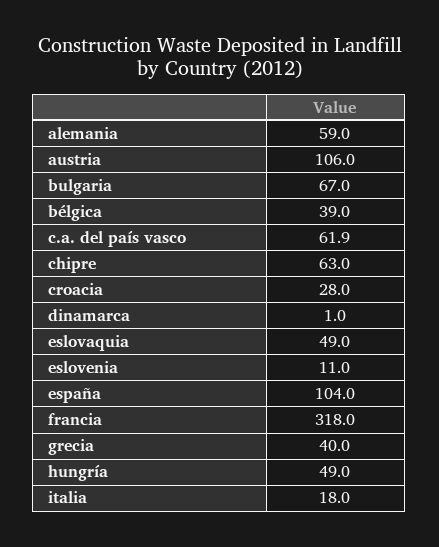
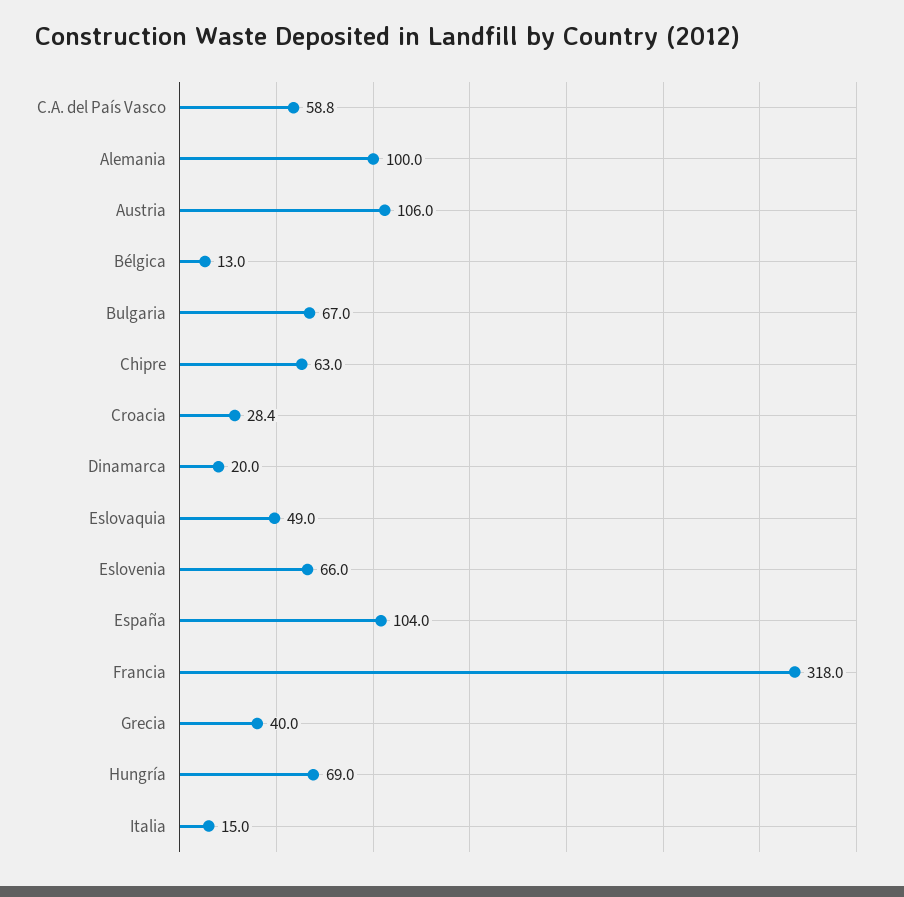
  {
-   "alemania": 59,
+   "alemania": 100,
    "austria": 106,
    "bulgaria": 67,
-   "bélgica": 39,
+   "bélgica": 13,
-   "c.a. del país vasco": 61.9,
+   "c.a. del país vasco": 58.8,
    "chipre": 63,
-   "croacia": 28,
+   "croacia": 28.4,
-   "dinamarca": 1,
+   "dinamarca": 20,
    "eslovaquia": 49,
-   "eslovenia": 11,
+   "eslovenia": 66,
    "españa": 104,
    "francia": 318,
    "grecia": 40,
-   "hungría": 49,
+   "hungría": 69,
-   "italia": 18
+   "italia": 15
  }

